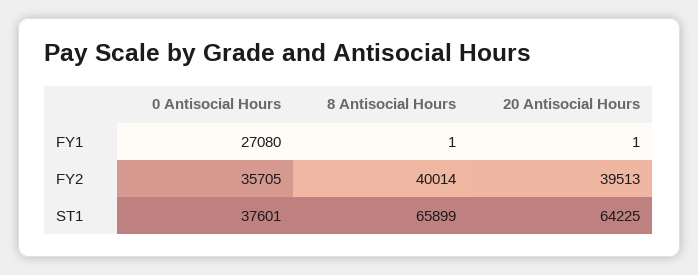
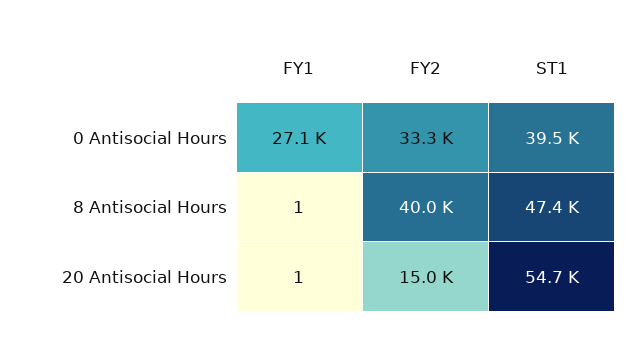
  {
    "0 Antisocial Hours": {
      "FY1": 27080,
-     "FY2": 35705,
+     "FY2": 33300,
-     "ST1": 37601
+     "ST1": 39500
    },
    "8 Antisocial Hours": {
      "FY1": 1,
      "FY2": 40014,
-     "ST1": 65899
+     "ST1": 47400
    },
    "20 Antisocial Hours": {
      "FY1": 1,
-     "FY2": 39513,
+     "FY2": 15000,
-     "ST1": 64225
+     "ST1": 54700
    }
  }

